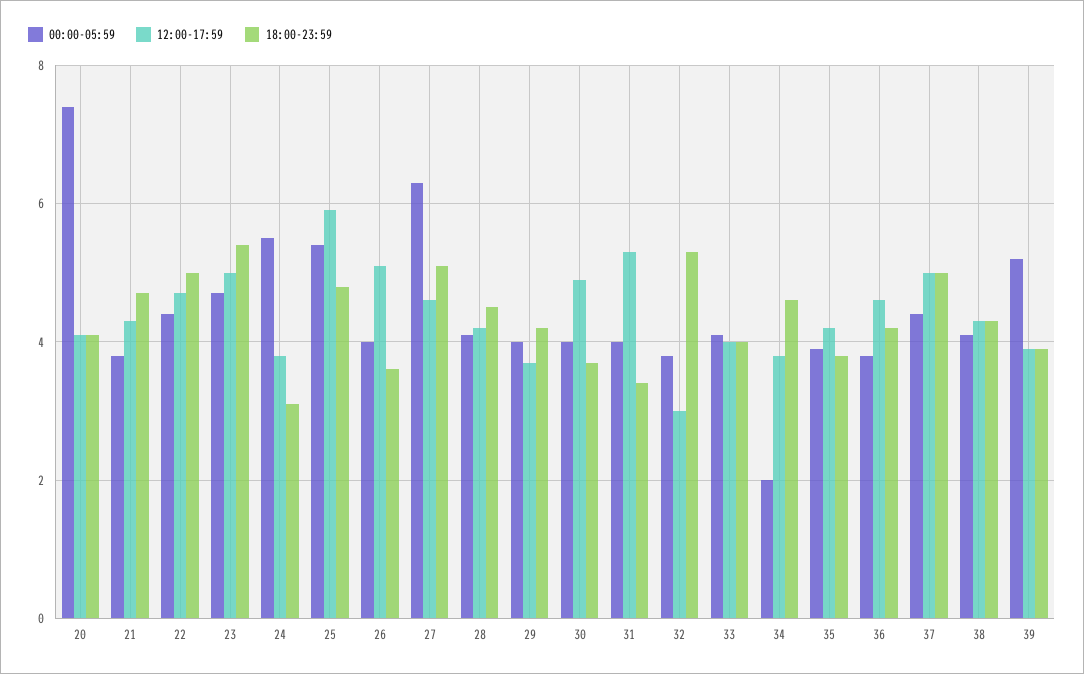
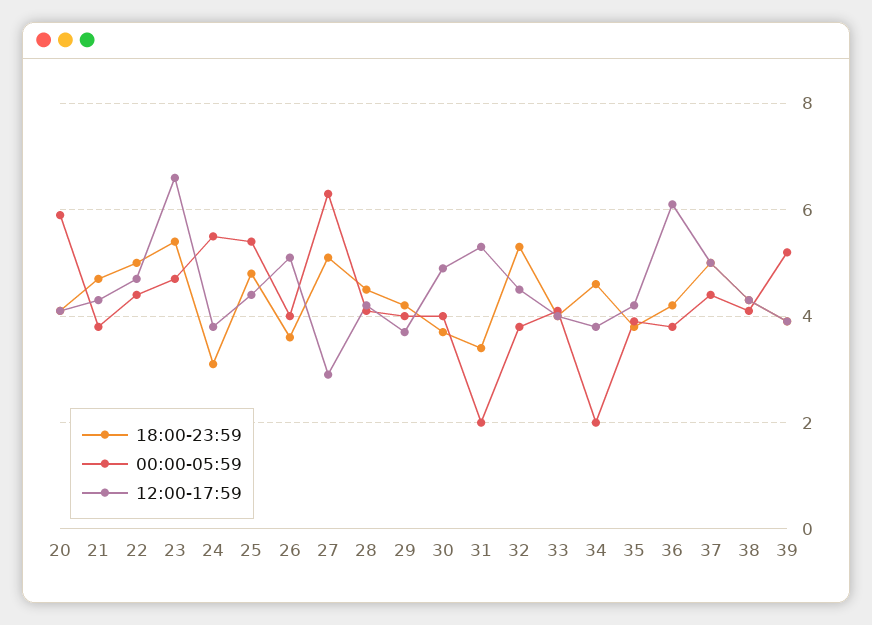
  {
    "00:00-05:59": {
-     "20": 7.5,
+     "20": 6,
      "21": 4,
      "22": 4.5,
      "23": 4.5,
      "24": 5.5,
      "25": 5.5,
      "26": 4,
      "27": 6.5,
      "28": 4,
      "29": 4,
      "30": 4,
-     "31": 4,
+     "31": 2,
      "32": 4,
      "33": 4,
      "34": 2,
      "35": 4,
      "36": 4,
      "37": 4.5,
      "38": 4,
      "39": 5
    },
    "12:00-17:59": {
      "20": 4,
      "21": 4.5,
      "22": 4.5,
-     "23": 5,
+     "23": 6.5,
      "24": 4,
-     "25": 6,
+     "25": 4.5,
      "26": 5,
-     "27": 4.5,
+     "27": 3,
      "28": 4,
      "29": 3.5,
      "30": 5,
      "31": 5.5,
-     "32": 3,
+     "32": 4.5,
      "33": 4,
      "34": 4,
      "35": 4,
-     "36": 4.5,
+     "36": 6,
      "37": 5,
      "38": 4.5,
      "39": 4
    },
    "18:00-23:59": {
      "20": 4,
      "21": 4.5,
      "22": 5,
      "23": 5.5,
      "24": 3,
      "25": 5,
      "26": 3.5,
      "27": 5,
      "28": 4.5,
      "29": 4,
      "30": 3.5,
      "31": 3.5,
      "32": 5.5,
      "33": 4,
      "34": 4.5,
      "35": 4,
      "36": 4,
      "37": 5,
      "38": 4.5,
      "39": 4
    }
  }

